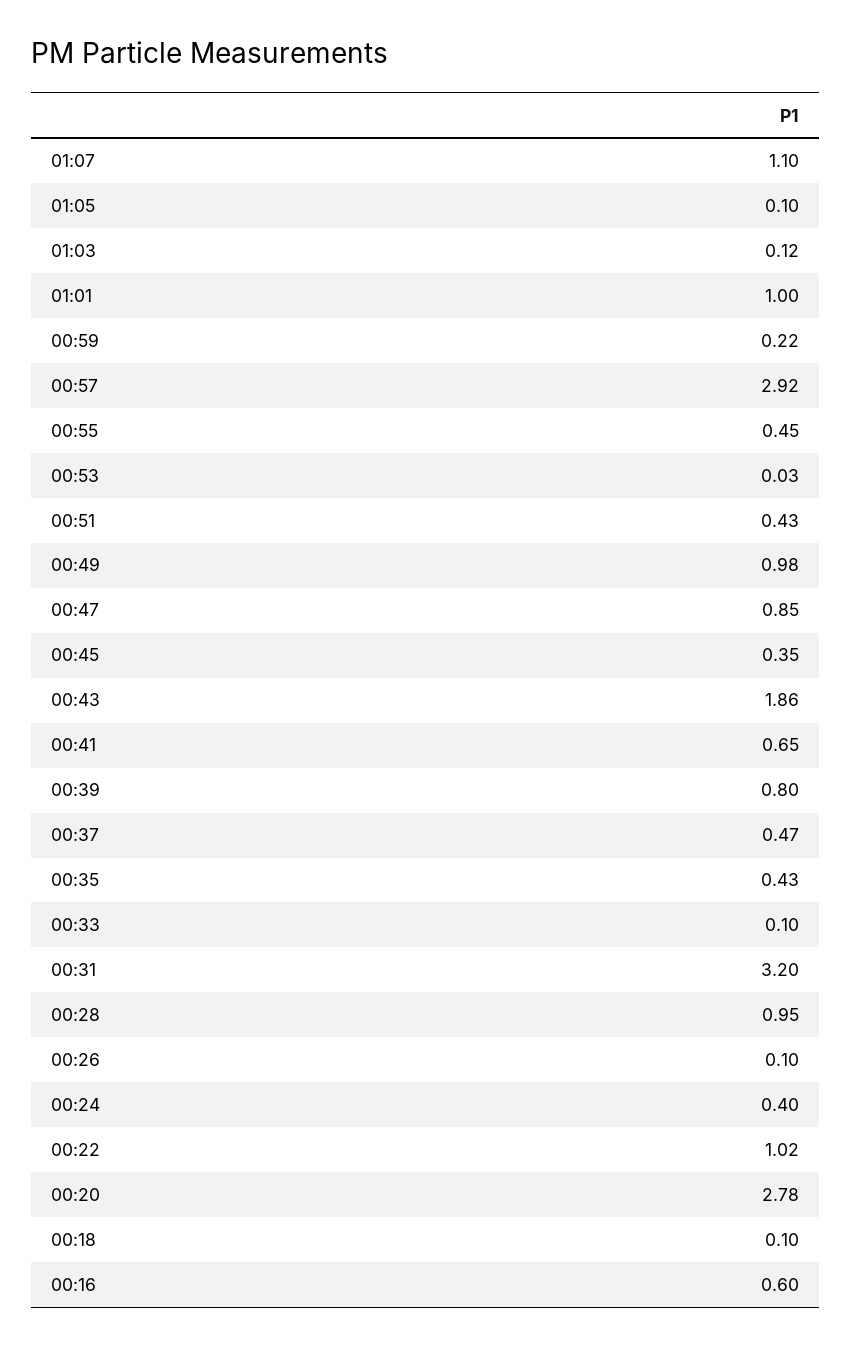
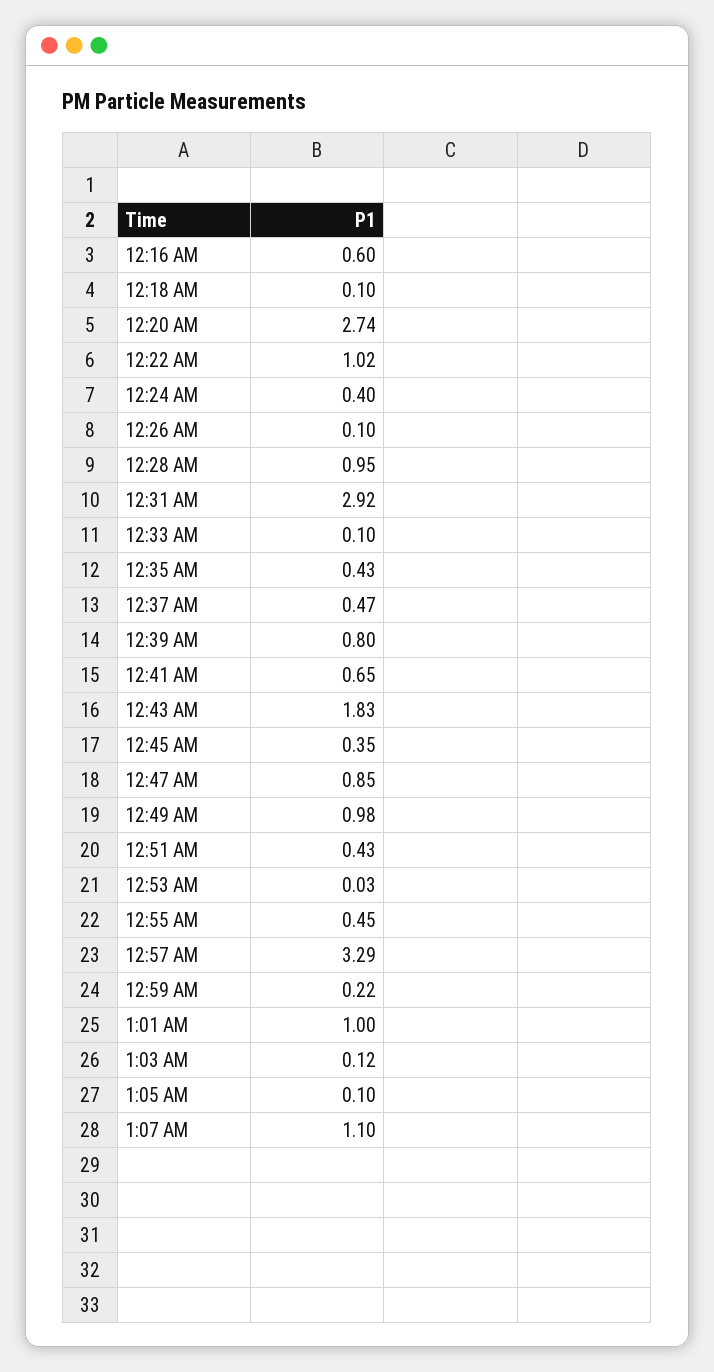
  {
    "01:07": 1.1,
    "01:05": 0.1,
    "01:03": 0.12,
    "01:01": 1,
    "00:59": 0.22,
-   "00:57": 2.92,
+   "00:57": 3.29,
    "00:55": 0.45,
    "00:53": 0.03,
    "00:51": 0.43,
    "00:49": 0.98,
    "00:47": 0.85,
    "00:45": 0.35,
-   "00:43": 1.86,
+   "00:43": 1.83,
    "00:41": 0.65,
    "00:39": 0.8,
    "00:37": 0.47,
    "00:35": 0.43,
    "00:33": 0.1,
-   "00:31": 3.2,
+   "00:31": 2.92,
    "00:28": 0.95,
    "00:26": 0.1,
    "00:24": 0.4,
    "00:22": 1.02,
-   "00:20": 2.78,
+   "00:20": 2.74,
    "00:18": 0.1,
    "00:16": 0.6
  }

